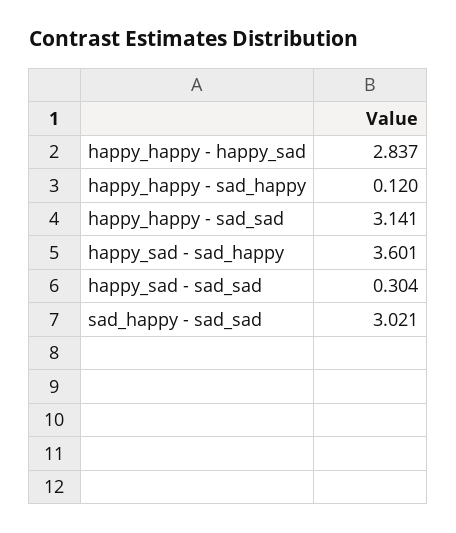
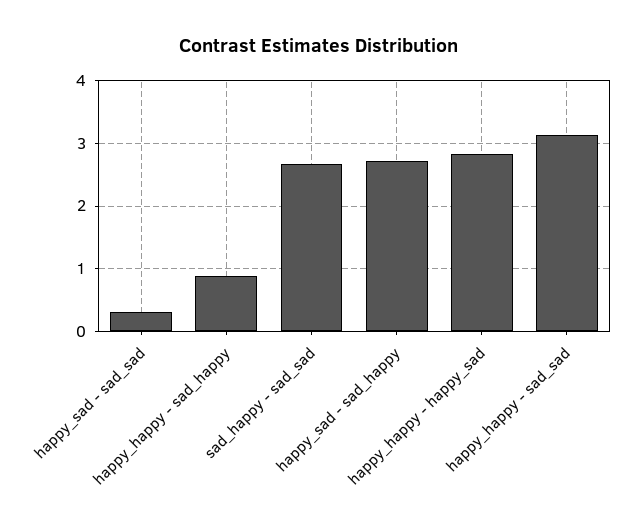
  {
    "happy_happy - happy_sad": 2.837,
-   "happy_happy - sad_happy": 0.12,
+   "happy_happy - sad_happy": 0.9,
    "happy_happy - sad_sad": 3.141,
-   "happy_sad - sad_happy": 3.601,
+   "happy_sad - sad_happy": 2.7,
    "happy_sad - sad_sad": 0.304,
-   "sad_happy - sad_sad": 3.021
+   "sad_happy - sad_sad": 2.7
  }

